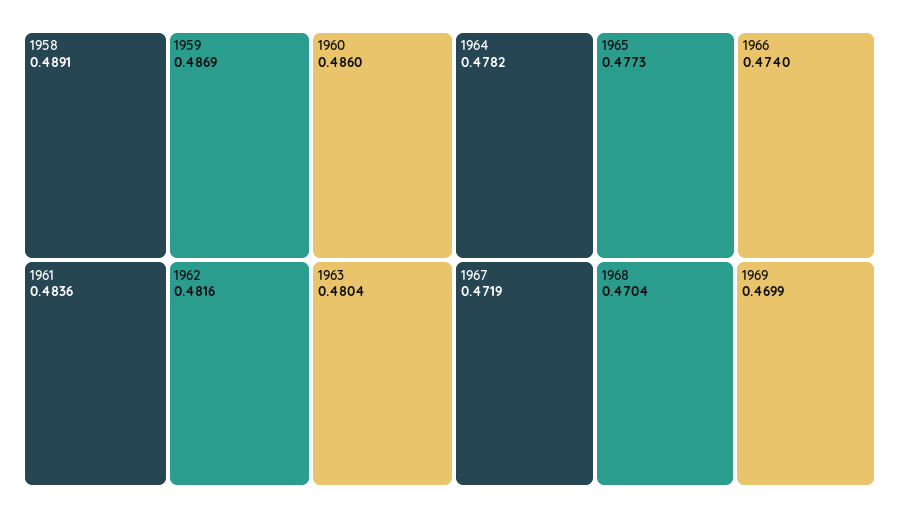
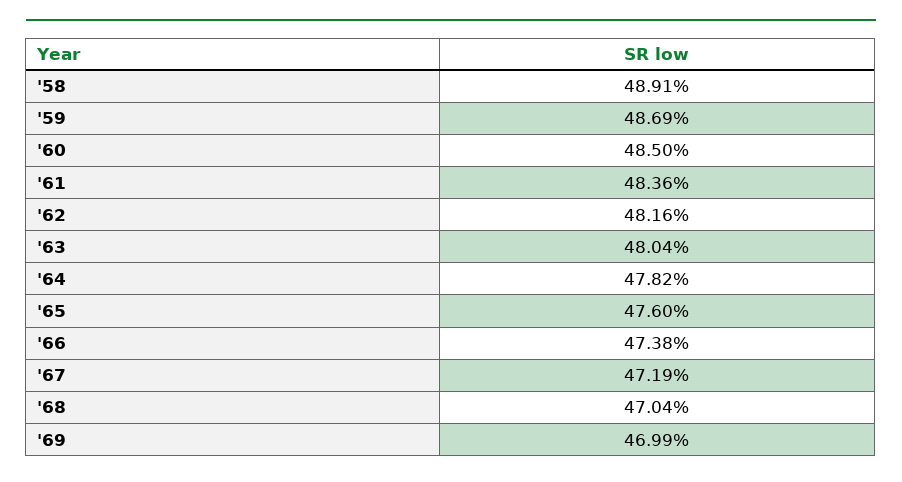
  {
    "1958": 0.4891,
    "1959": 0.4869,
-   "1960": 0.486,
+   "1960": 0.485,
    "1961": 0.4836,
    "1962": 0.4816,
    "1963": 0.4804,
    "1964": 0.4782,
-   "1965": 0.4773,
+   "1965": 0.476,
-   "1966": 0.474,
+   "1966": 0.4738,
    "1967": 0.4719,
    "1968": 0.4704,
    "1969": 0.4699
  }

